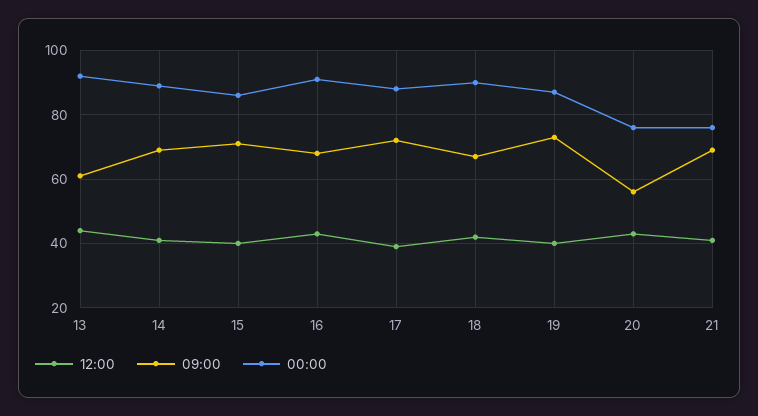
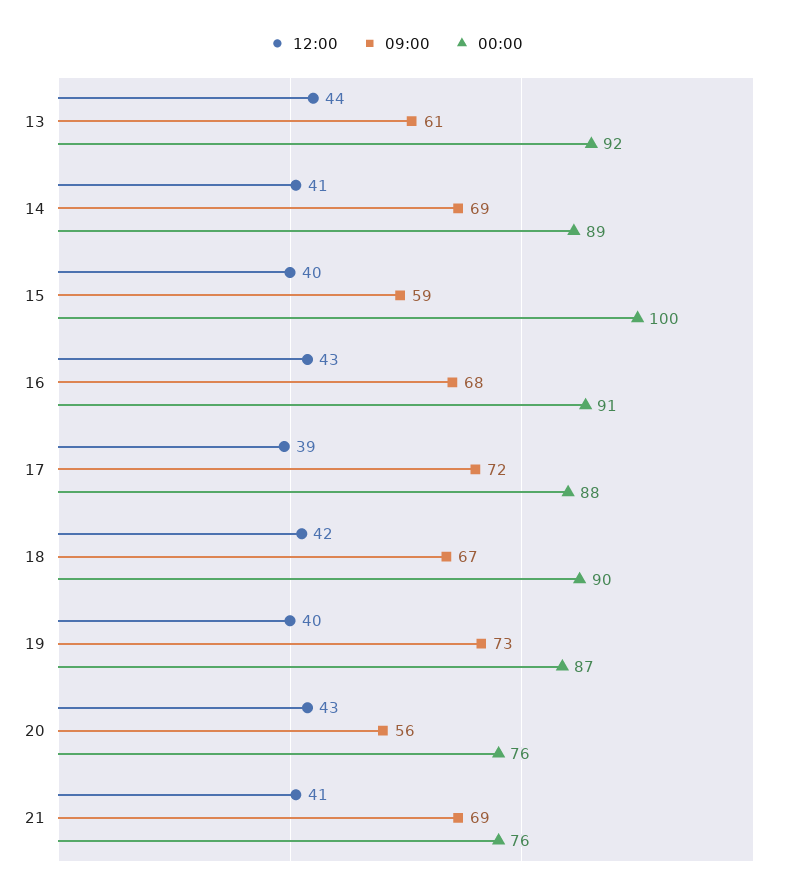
  {
    "12:00": {
      "13": 44,
      "14": 41,
      "15": 40,
      "16": 43,
      "17": 39,
      "18": 42,
      "19": 40,
      "20": 43,
      "21": 41
    },
    "09:00": {
      "13": 61,
      "14": 69,
-     "15": 70,
+     "15": 59,
      "16": 68,
      "17": 72,
      "18": 67,
      "19": 73,
      "20": 56,
      "21": 69
    },
    "00:00": {
      "13": 92,
      "14": 89,
-     "15": 85,
+     "15": 100,
      "16": 91,
      "17": 88,
      "18": 90,
      "19": 87,
      "20": 76,
      "21": 76
    }
  }

